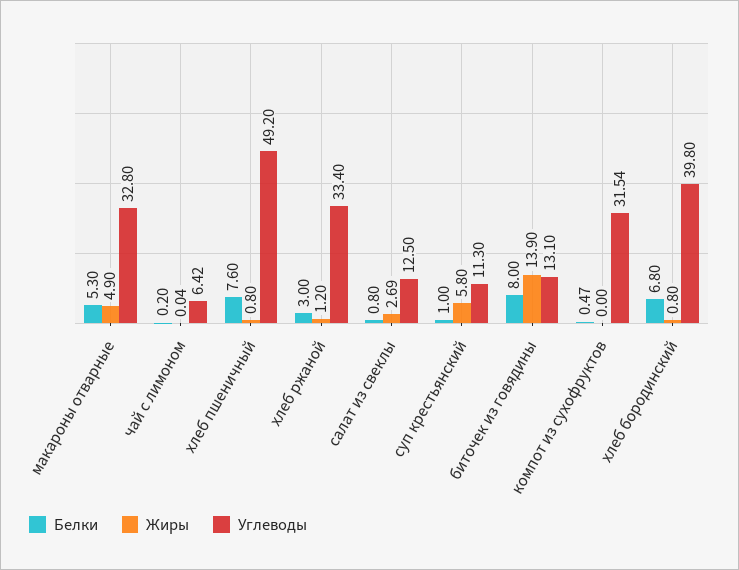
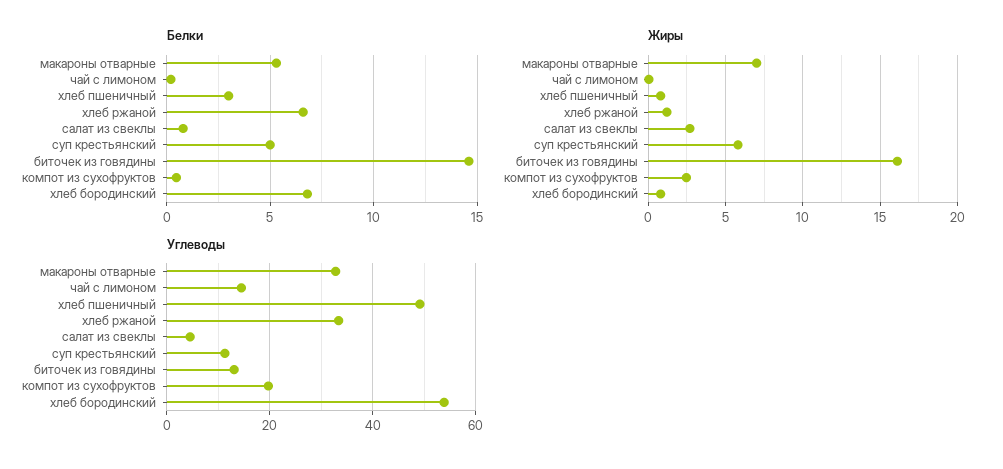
  {
    "Белки": {
      "макароны отварные": 5.3,
      "чай с лимоном": 0.2,
-     "хлеб пшеничный": 7.6,
+     "хлеб пшеничный": 3,
-     "хлеб ржаной": 3,
+     "хлеб ржаной": 6.5,
      "салат из свеклы": 0.8,
-     "суп крестьянский": 1,
+     "суп крестьянский": 5,
-     "биточек из говядины": 8,
+     "биточек из говядины": 14.5,
      "компот из сухофруктов": 0.47,
      "хлеб бородинский": 6.8
    },
    "Жиры": {
-     "макароны отварные": 4.9,
+     "макароны отварные": 7,
      "чай с лимоном": 0.04,
      "хлеб пшеничный": 0.8,
      "хлеб ржаной": 1.2,
      "салат из свеклы": 2.69,
      "суп крестьянский": 5.8,
-     "биточек из говядины": 13.9,
+     "биточек из говядины": 16,
-     "компот из сухофруктов": 0,
+     "компот из сухофруктов": 2.5,
      "хлеб бородинский": 0.8
    },
    "Углеводы": {
      "макароны отварные": 32.8,
-     "чай с лимоном": 6.42,
+     "чай с лимоном": 14,
      "хлеб пшеничный": 49.2,
      "хлеб ржаной": 33.4,
-     "салат из свеклы": 12.5,
+     "салат из свеклы": 4,
      "суп крестьянский": 11.3,
      "биточек из говядины": 13.1,
-     "компот из сухофруктов": 31.54,
+     "компот из сухофруктов": 20,
-     "хлеб бородинский": 39.8
+     "хлеб бородинский": 54
    }
  }

